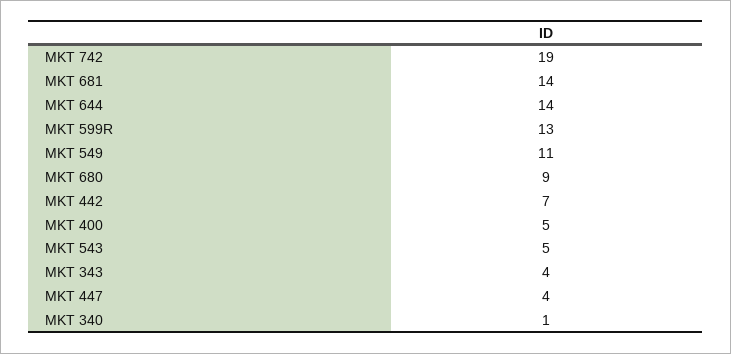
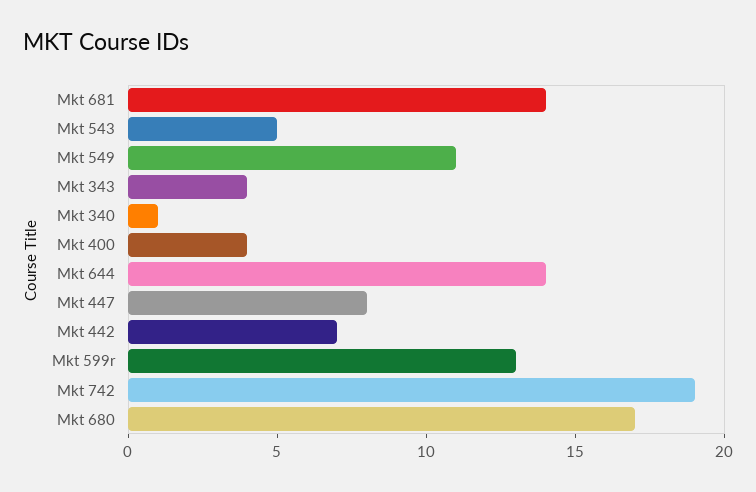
  {
    "MKT 742": 19,
    "MKT 681": 14,
    "MKT 644": 14,
    "MKT 599R": 13,
    "MKT 549": 11,
-   "MKT 680": 9,
+   "MKT 680": 17,
    "MKT 442": 7,
-   "MKT 400": 5,
+   "MKT 400": 4,
    "MKT 543": 5,
    "MKT 343": 4,
-   "MKT 447": 4,
+   "MKT 447": 8,
    "MKT 340": 1
  }

